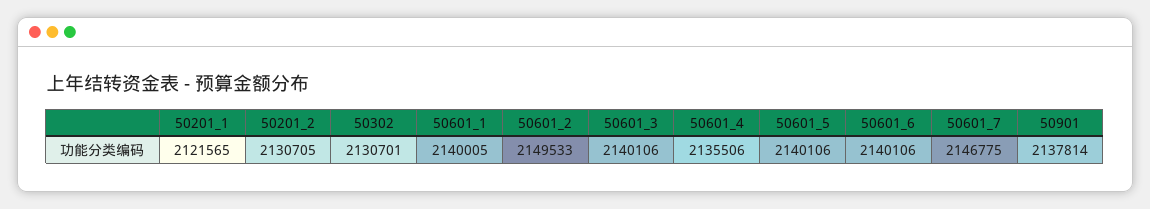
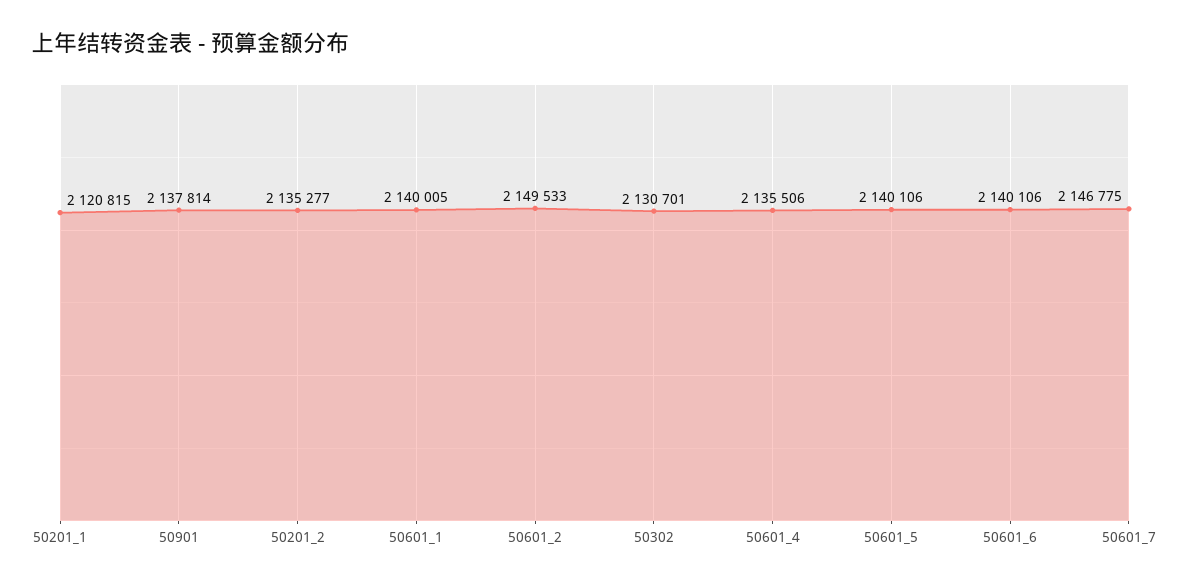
  {
-   "50201_1": 2121565,
+   "50201_1": 2120815,
-   "50201_2": 2130705,
+   "50201_2": 2135277,
    "50302": 2130701,
    "50601_1": 2140005,
    "50601_2": 2149533,
-   "50601_3": 2140106,
    "50601_4": 2135506,
    "50601_5": 2140106,
    "50601_6": 2140106,
    "50601_7": 2146775,
    "50901": 2137814
  }

